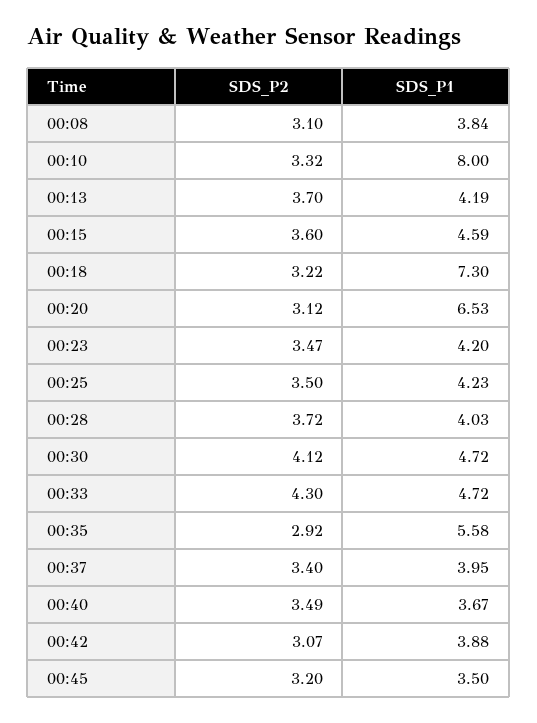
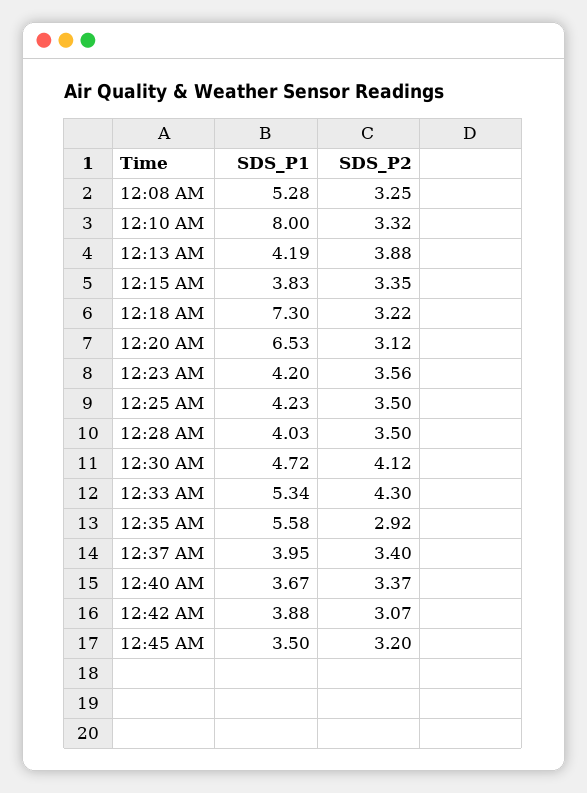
  {
    "SDS_P2": {
-     "00:08": 3.1,
+     "00:08": 3.25,
      "00:10": 3.32,
-     "00:13": 3.7,
+     "00:13": 3.88,
-     "00:15": 3.6,
+     "00:15": 3.35,
      "00:18": 3.22,
      "00:20": 3.12,
-     "00:23": 3.47,
+     "00:23": 3.56,
      "00:25": 3.5,
-     "00:28": 3.72,
+     "00:28": 3.5,
      "00:30": 4.12,
      "00:33": 4.3,
      "00:35": 2.92,
      "00:37": 3.4,
-     "00:40": 3.49,
+     "00:40": 3.37,
      "00:42": 3.07,
      "00:45": 3.2
    },
    "SDS_P1": {
-     "00:08": 3.84,
+     "00:08": 5.28,
      "00:10": 8,
      "00:13": 4.19,
-     "00:15": 4.59,
+     "00:15": 3.83,
      "00:18": 7.3,
      "00:20": 6.53,
      "00:23": 4.2,
      "00:25": 4.23,
      "00:28": 4.03,
      "00:30": 4.72,
-     "00:33": 4.72,
+     "00:33": 5.34,
      "00:35": 5.58,
      "00:37": 3.95,
      "00:40": 3.67,
      "00:42": 3.88,
      "00:45": 3.5
    }
  }

